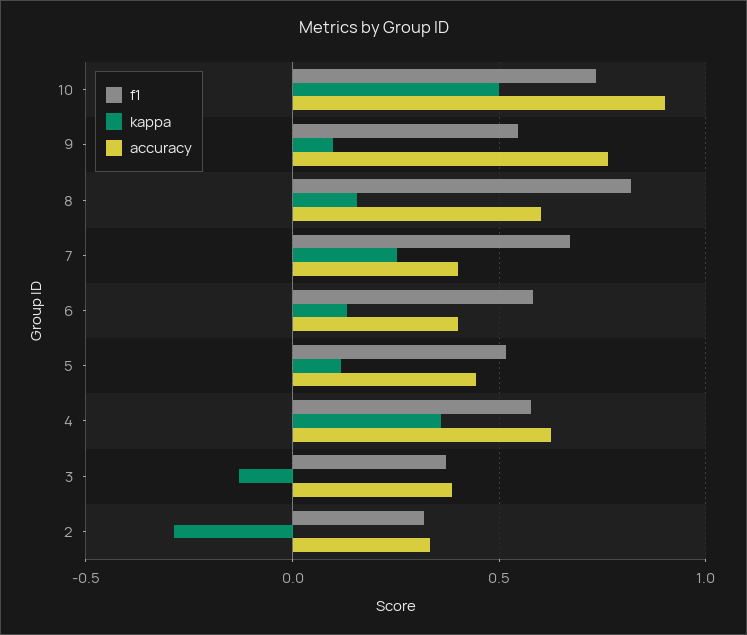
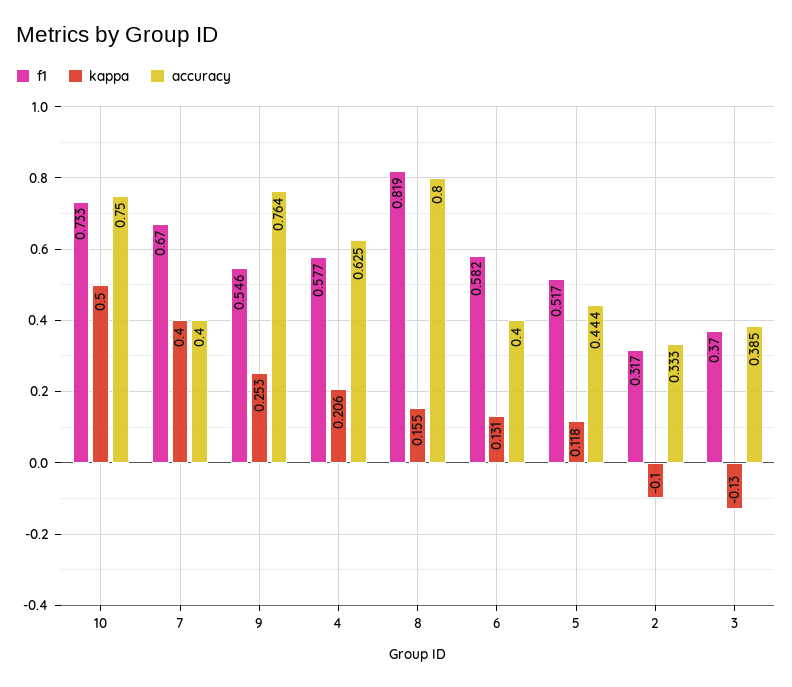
  {
    "f1": {
      "10": 0.733,
      "9": 0.546,
      "8": 0.819,
      "7": 0.67,
      "6": 0.582,
      "5": 0.517,
      "4": 0.577,
      "3": 0.37,
      "2": 0.317
    },
    "kappa": {
      "10": 0.5,
-     "9": 0.1,
+     "9": 0.253,
      "8": 0.155,
-     "7": 0.25,
+     "7": 0.4,
      "6": 0.131,
      "5": 0.118,
-     "4": 0.35,
+     "4": 0.206,
      "3": -0.13,
-     "2": -0.3
+     "2": -0.1
    },
    "accuracy": {
-     "10": 0.9,
+     "10": 0.75,
      "9": 0.764,
-     "8": 0.6,
+     "8": 0.8,
      "7": 0.4,
      "6": 0.4,
      "5": 0.444,
      "4": 0.625,
      "3": 0.385,
      "2": 0.333
    }
  }

